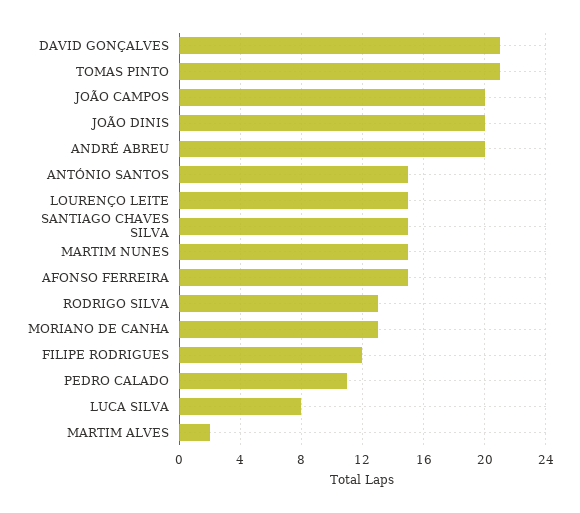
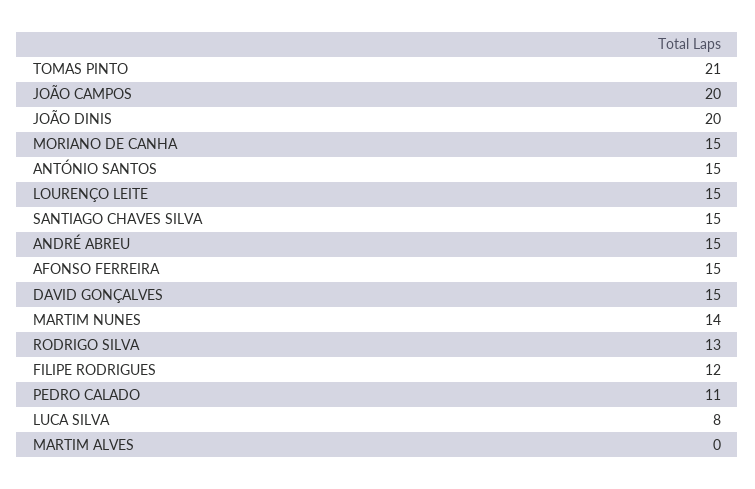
  {
-   "DAVID GONÇALVES": 21,
+   "DAVID GONÇALVES": 15,
    "TOMAS PINTO": 21,
    "JOÃO CAMPOS": 20,
    "JOÃO DINIS": 20,
-   "ANDRÉ ABREU": 20,
+   "ANDRÉ ABREU": 15,
    "ANTÓNIO SANTOS": 15,
    "LOURENÇO LEITE": 15,
    "SANTIAGO CHAVES SILVA": 15,
-   "MARTIM NUNES": 15,
+   "MARTIM NUNES": 14,
    "AFONSO FERREIRA": 15,
    "RODRIGO SILVA": 13,
-   "MORIANO DE CANHA": 13,
+   "MORIANO DE CANHA": 15,
    "FILIPE RODRIGUES": 12,
    "PEDRO CALADO": 11,
    "LUCA SILVA": 8,
-   "MARTIM ALVES": 2
+   "MARTIM ALVES": 0
  }

